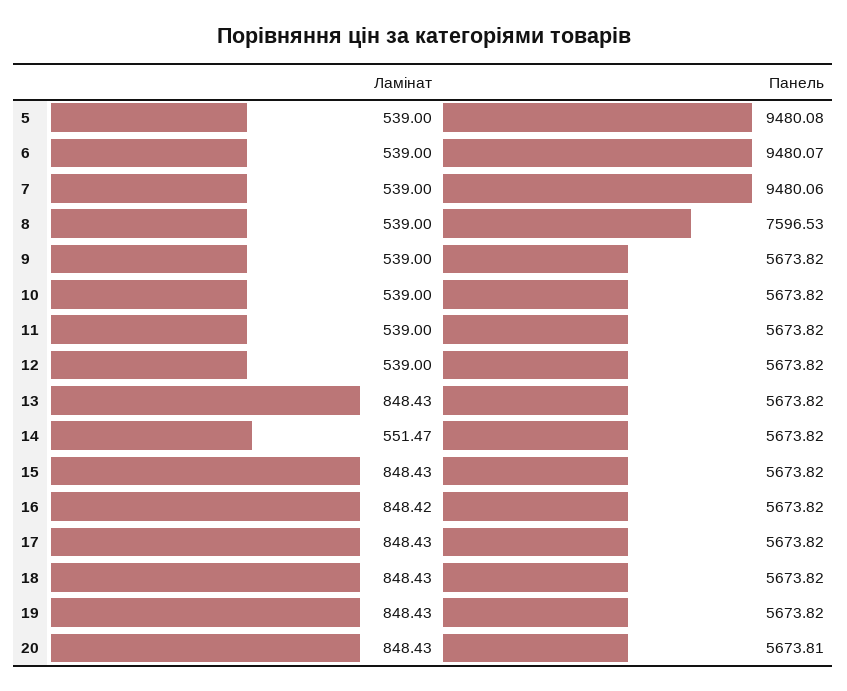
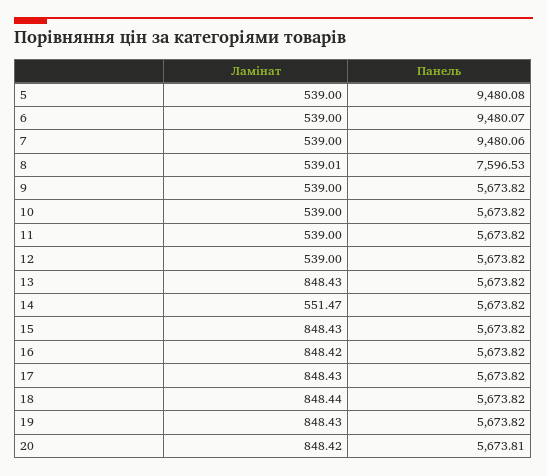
  {
    "Ламінат": {
      "5": 539,
      "6": 539,
      "7": 539,
-     "8": 539,
+     "8": 539.01,
      "9": 539,
      "10": 539,
      "11": 539,
      "12": 539,
      "13": 848.43,
      "14": 551.47,
      "15": 848.43,
      "16": 848.42,
      "17": 848.43,
-     "18": 848.43,
+     "18": 848.44,
      "19": 848.43,
-     "20": 848.43
+     "20": 848.42
    },
    "Панель": {
      "5": 9480.08,
      "6": 9480.07,
      "7": 9480.06,
      "8": 7596.53,
      "9": 5673.82,
      "10": 5673.82,
      "11": 5673.82,
      "12": 5673.82,
      "13": 5673.82,
      "14": 5673.82,
      "15": 5673.82,
      "16": 5673.82,
      "17": 5673.82,
      "18": 5673.82,
      "19": 5673.82,
      "20": 5673.81
    }
  }

